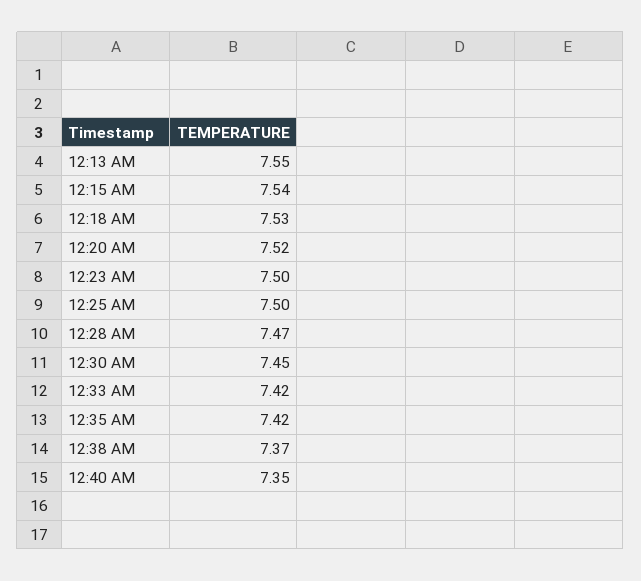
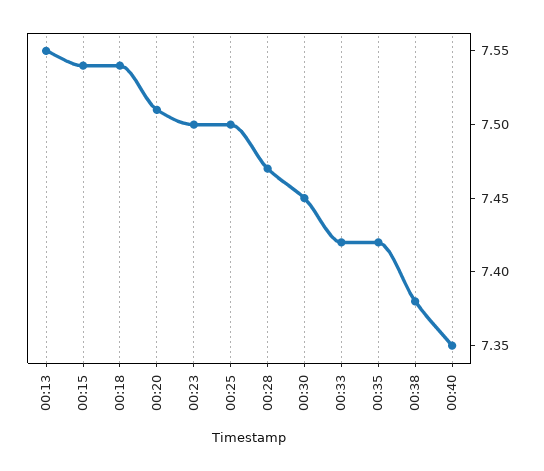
  {
    "12:13 AM": 7.55,
    "12:15 AM": 7.54,
-   "12:18 AM": 7.53,
+   "12:18 AM": 7.54,
-   "12:20 AM": 7.52,
+   "12:20 AM": 7.51,
    "12:23 AM": 7.5,
    "12:25 AM": 7.5,
    "12:28 AM": 7.47,
    "12:30 AM": 7.45,
    "12:33 AM": 7.42,
    "12:35 AM": 7.42,
-   "12:38 AM": 7.37,
+   "12:38 AM": 7.38,
    "12:40 AM": 7.35
  }

